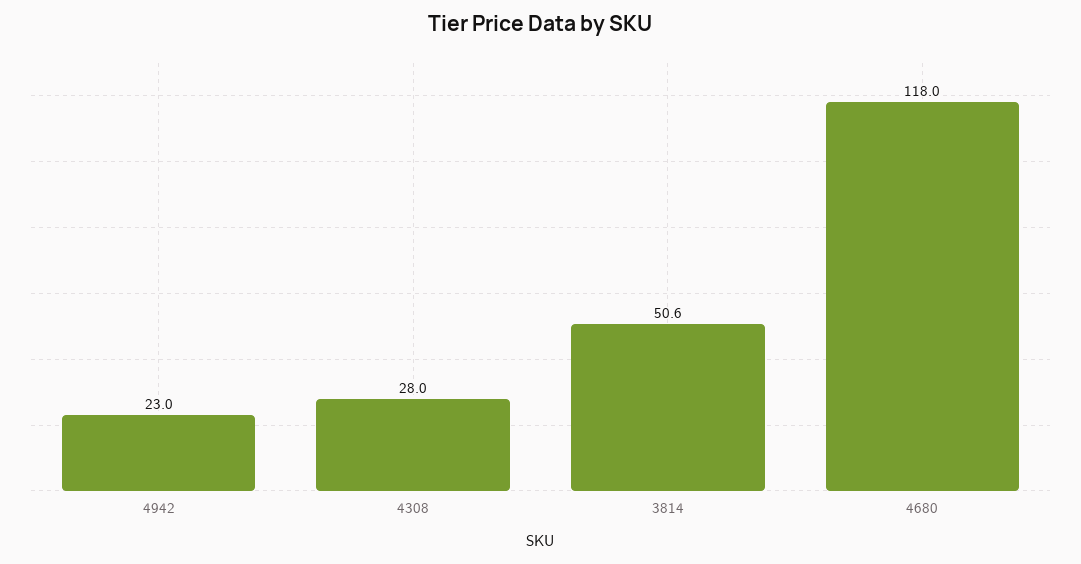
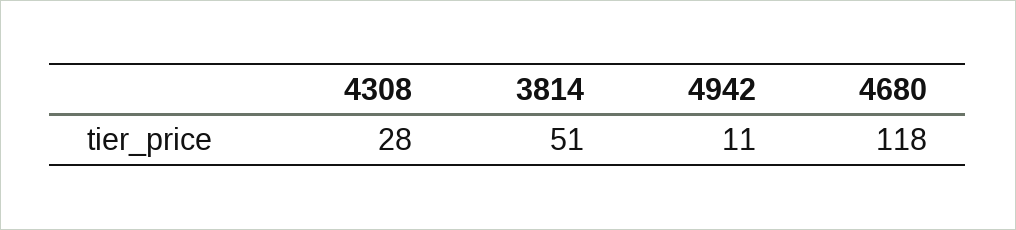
  {
-   "4942": 23,
+   "4942": 11,
    "4308": 28,
    "3814": 50.6,
    "4680": 118
  }

